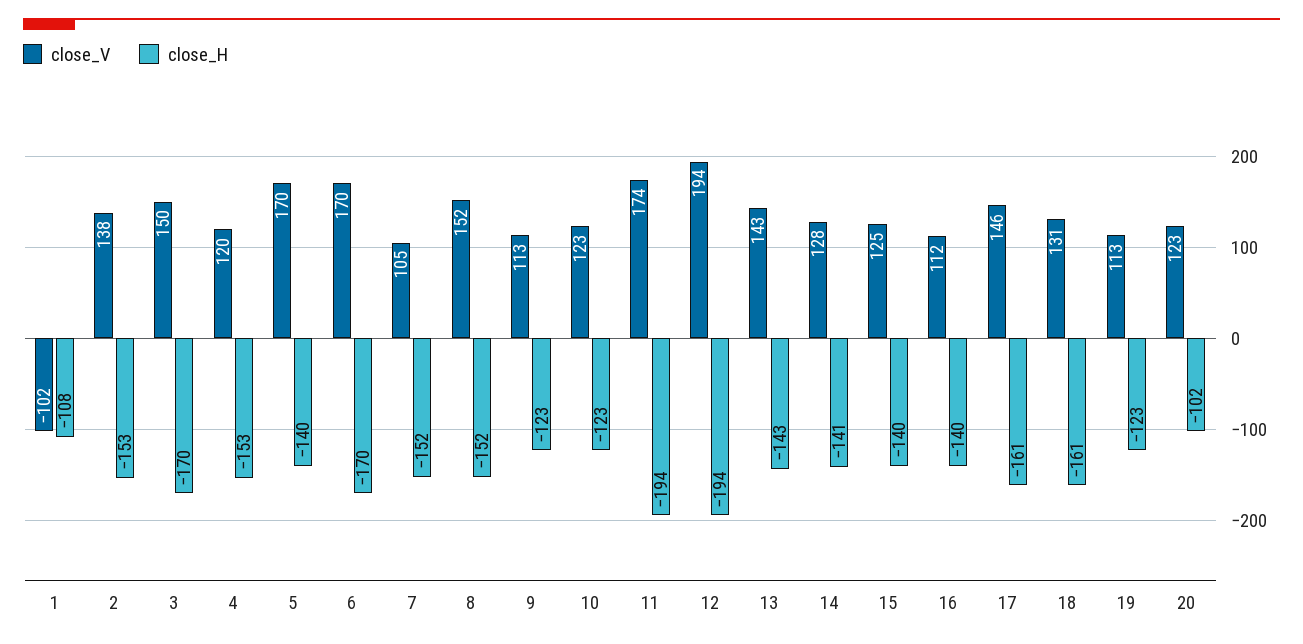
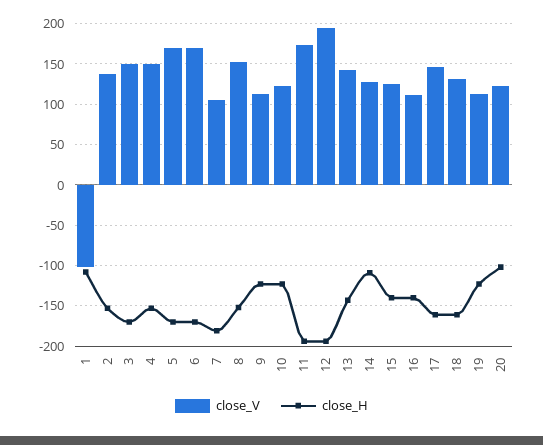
  {
    "close_V": {
      "1": -102,
      "2": 138,
      "3": 150,
-     "4": 120,
+     "4": 150,
      "5": 170,
      "6": 170,
      "7": 105,
      "8": 152,
      "9": 113,
      "10": 123,
      "11": 174,
      "12": 194,
      "13": 143,
      "14": 128,
      "15": 125,
      "16": 112,
      "17": 146,
      "18": 131,
      "19": 113,
      "20": 123
    },
    "close_H": {
      "1": -108,
      "2": -153,
      "3": -170,
      "4": -153,
-     "5": -140,
+     "5": -170,
      "6": -170,
-     "7": -152,
+     "7": -180,
      "8": -152,
      "9": -123,
      "10": -123,
      "11": -194,
      "12": -194,
      "13": -143,
-     "14": -141,
+     "14": -110,
      "15": -140,
      "16": -140,
      "17": -161,
      "18": -161,
      "19": -123,
      "20": -102
    }
  }

